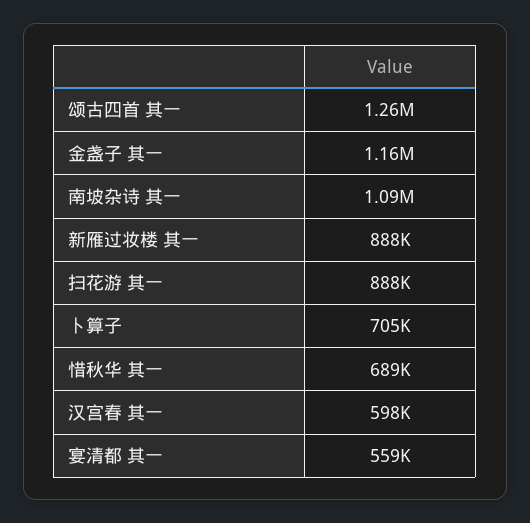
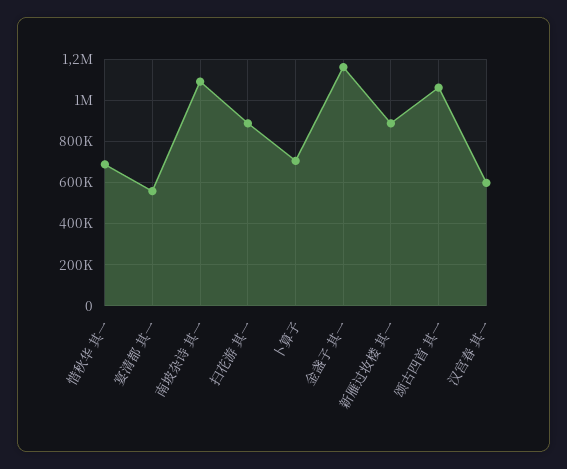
  {
-   "颂古四首 其一": 1260000,
+   "颂古四首 其一": 1050000,
    "金盏子 其一": 1160000,
    "南坡杂诗 其一": 1090000,
    "新雁过妆楼 其一": 888000,
    "扫花游 其一": 888000,
    "卜算子": 705000,
    "惜秋华 其一": 689000,
    "汉宫春 其一": 598000,
    "宴清都 其一": 559000
  }

